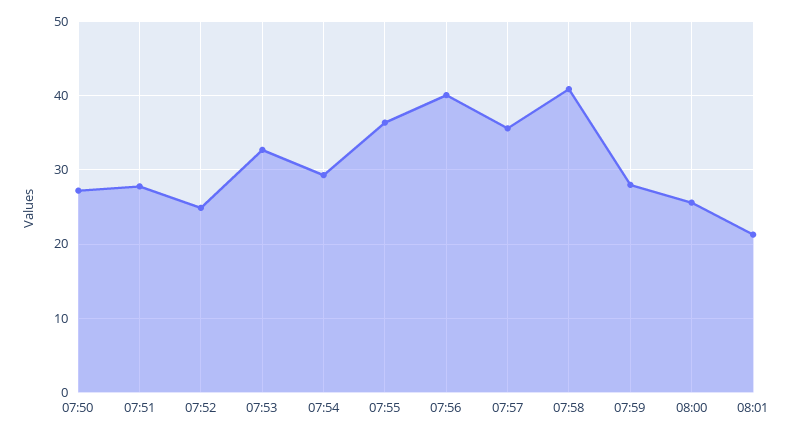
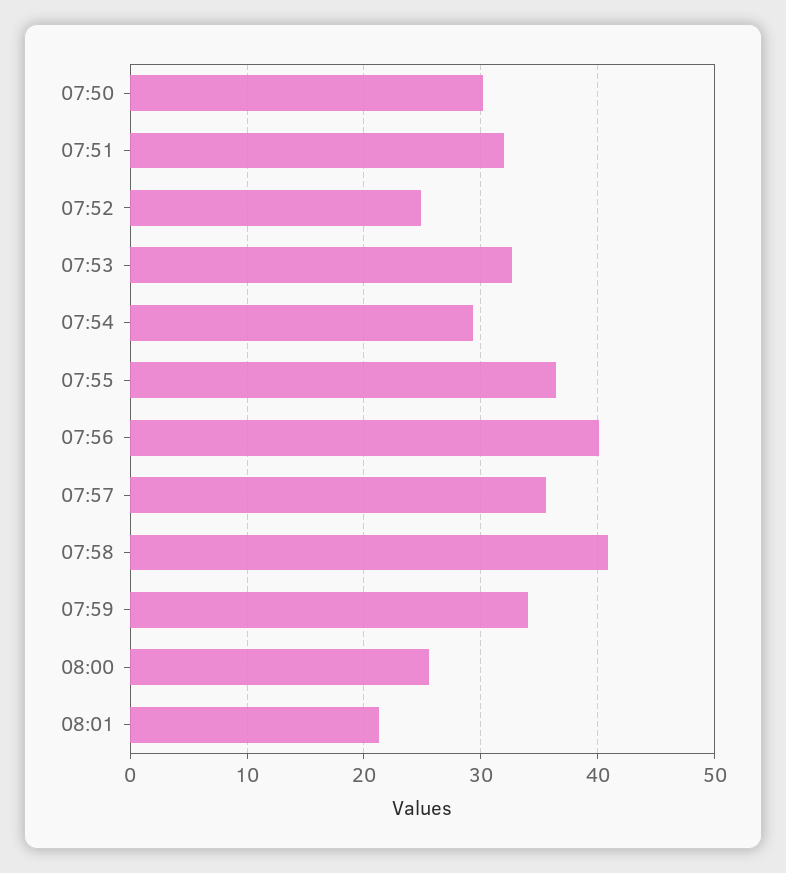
  {
-   "07:50": 27,
+   "07:50": 30,
-   "07:51": 28,
+   "07:51": 32,
    "07:52": 25,
    "07:53": 33,
    "07:54": 29,
    "07:55": 36,
    "07:56": 40,
    "07:57": 36,
    "07:58": 41,
-   "07:59": 28,
+   "07:59": 34,
    "08:00": 26,
    "08:01": 21
  }

